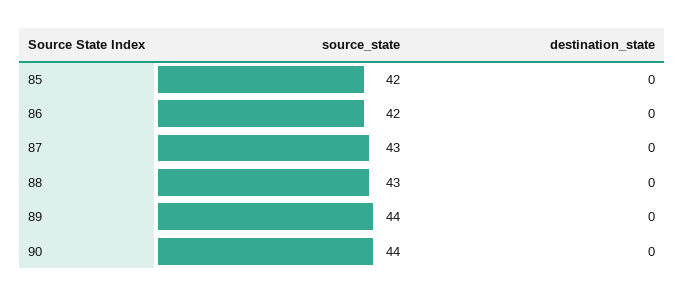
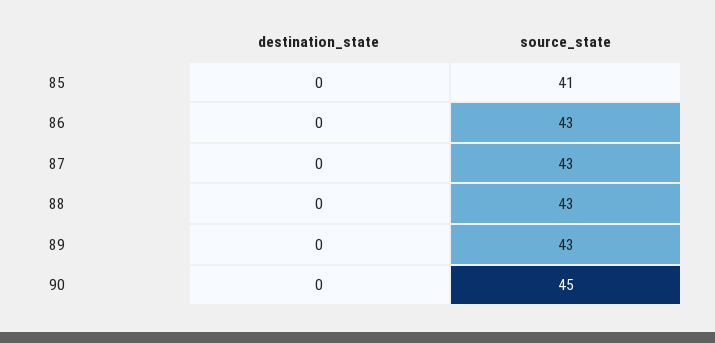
  {
    "source_state": {
-     "85": 42,
+     "85": 41,
-     "86": 42,
+     "86": 43,
      "87": 43,
      "88": 43,
-     "89": 44,
+     "89": 43,
-     "90": 44
+     "90": 45
    },
    "destination_state": {
      "85": 0,
      "86": 0,
      "87": 0,
      "88": 0,
      "89": 0,
      "90": 0
    }
  }

